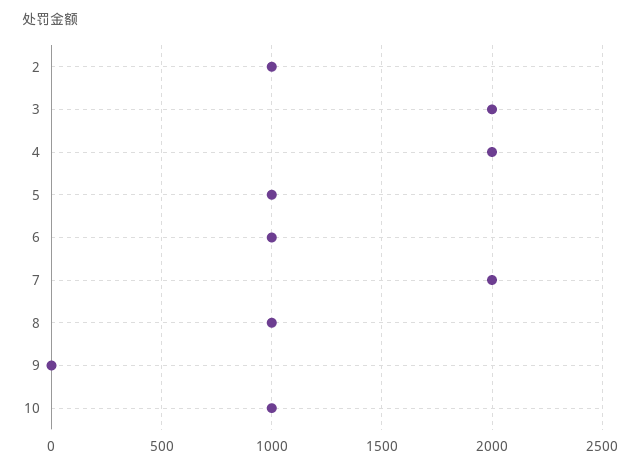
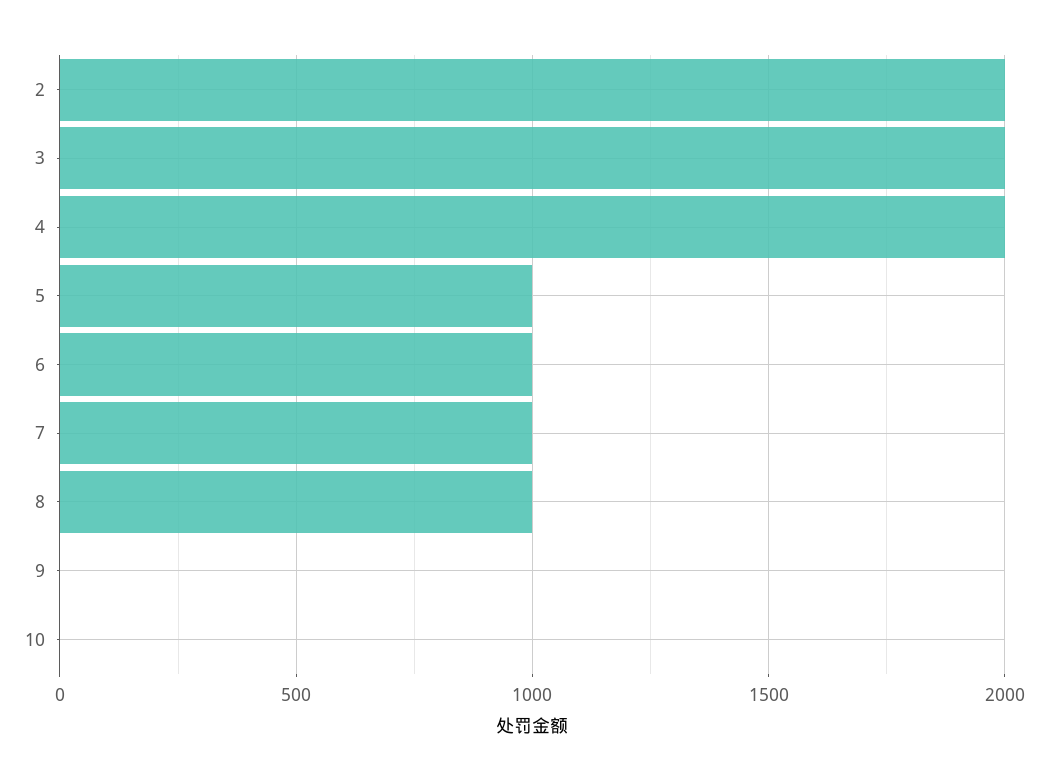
  {
-   "2": 1000,
+   "2": 2000,
    "3": 2000,
    "4": 2000,
    "5": 1000,
    "6": 1000,
-   "7": 2000,
+   "7": 1000,
    "8": 1000,
    "9": 0,
-   "10": 1000
+   "10": 0
  }

